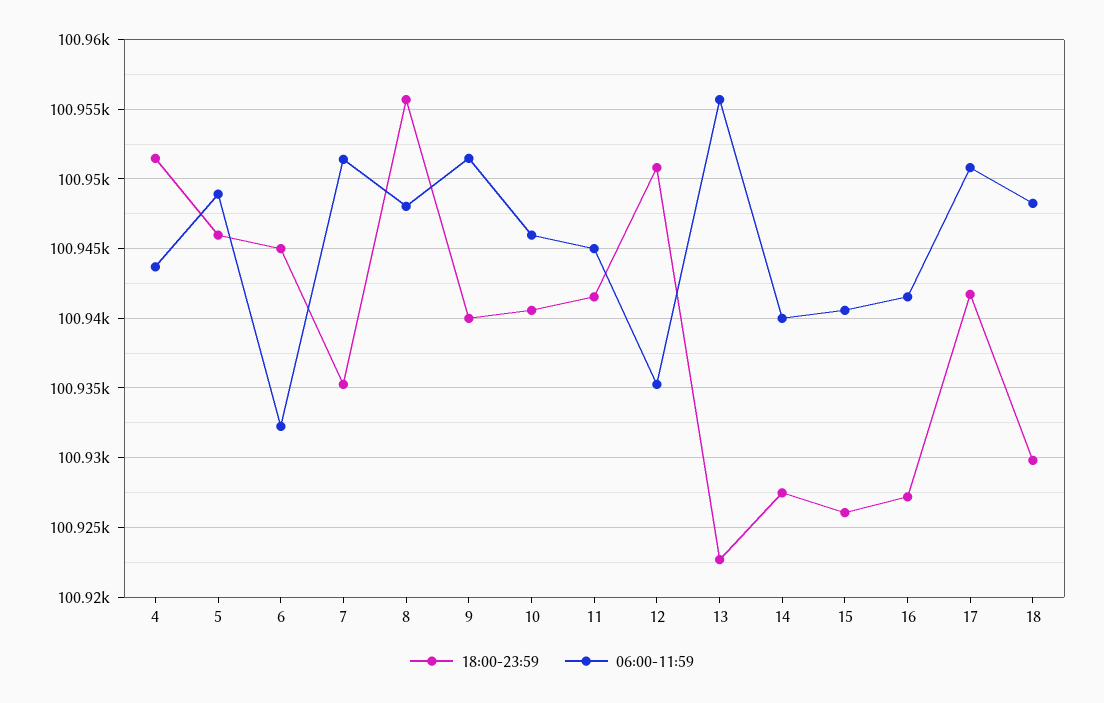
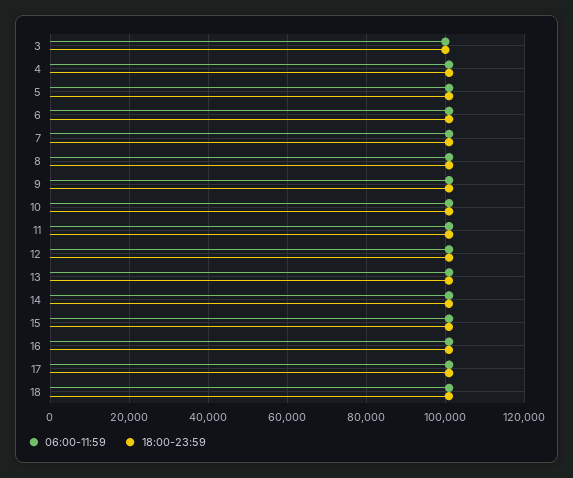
  {
    "18:00-23:59": {
      "4": 100951.5,
      "5": 100946,
      "6": 100945,
      "7": 100935.5,
      "8": 100955.5,
      "9": 100940,
      "10": 100940.5,
      "11": 100941.5,
      "12": 100951,
      "13": 100922.5,
      "14": 100927.5,
      "15": 100926,
      "16": 100927,
      "17": 100941.5,
-     "18": 100930
+     "18": 100930,
+     "3": 100000
    },
    "06:00-11:59": {
      "4": 100943.5,
      "5": 100949,
      "6": 100932.5,
      "7": 100951.5,
      "8": 100948,
      "9": 100951.5,
      "10": 100946,
      "11": 100945,
      "12": 100935.5,
      "13": 100955.5,
      "14": 100940,
      "15": 100940.5,
      "16": 100941.5,
      "17": 100951,
-     "18": 100948.5
+     "18": 100948.5,
+     "3": 100000
    }
  }

